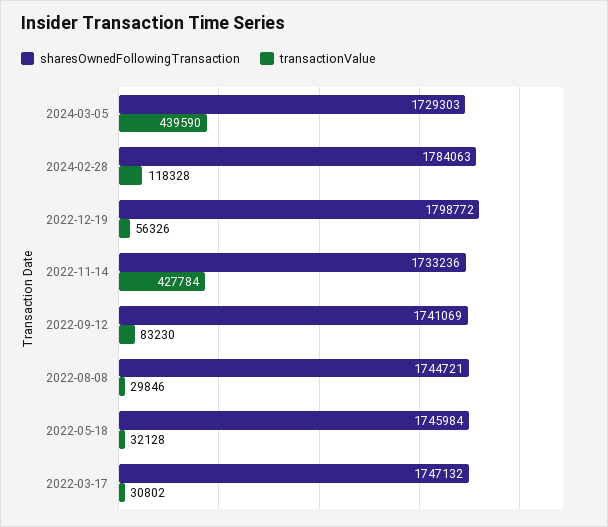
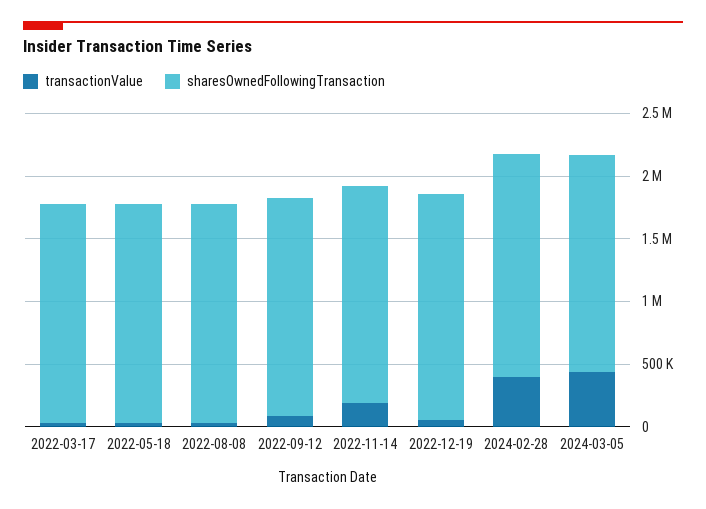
  {
    "sharesOwnedFollowingTransaction": {
      "2024-03-05": 1729303,
      "2024-02-28": 1784063,
      "2022-12-19": 1798772,
      "2022-11-14": 1733236,
      "2022-09-12": 1741069,
      "2022-08-08": 1744721,
      "2022-05-18": 1745984,
      "2022-03-17": 1747132
    },
    "transactionValue": {
      "2024-03-05": 439590,
-     "2024-02-28": 118328,
+     "2024-02-28": 400000,
      "2022-12-19": 56326,
-     "2022-11-14": 427784,
+     "2022-11-14": 200000,
      "2022-09-12": 83230,
      "2022-08-08": 29846,
      "2022-05-18": 32128,
      "2022-03-17": 30802
    }
  }

